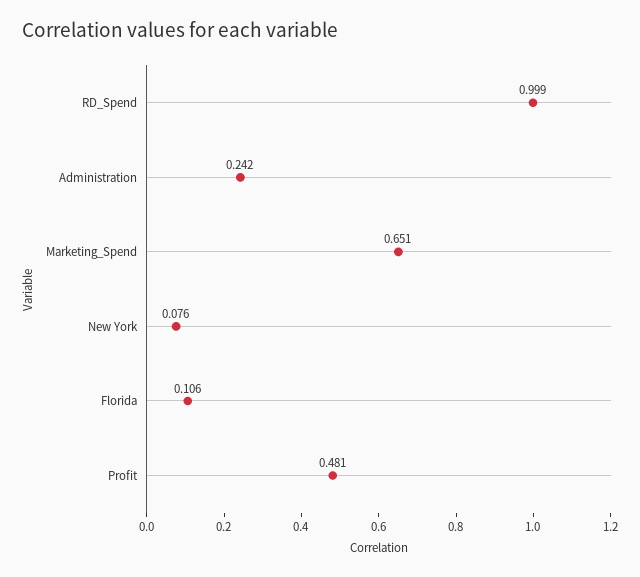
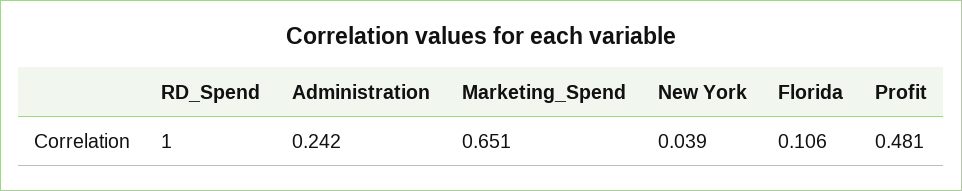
  {
-   "RD_Spend": 0.999,
+   "RD_Spend": 1,
    "Administration": 0.242,
    "Marketing_Spend": 0.651,
-   "New York": 0.076,
+   "New York": 0.039,
    "Florida": 0.106,
    "Profit": 0.481
  }

